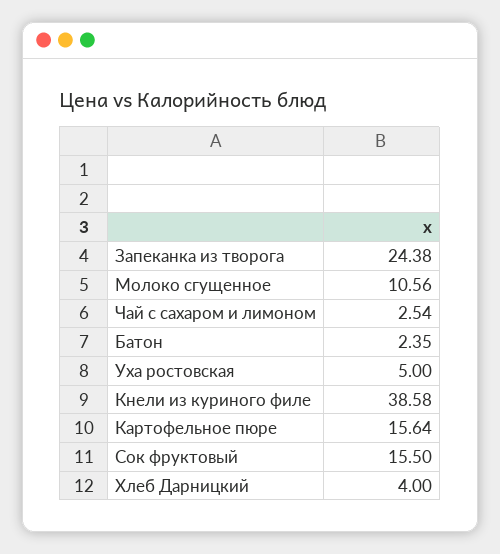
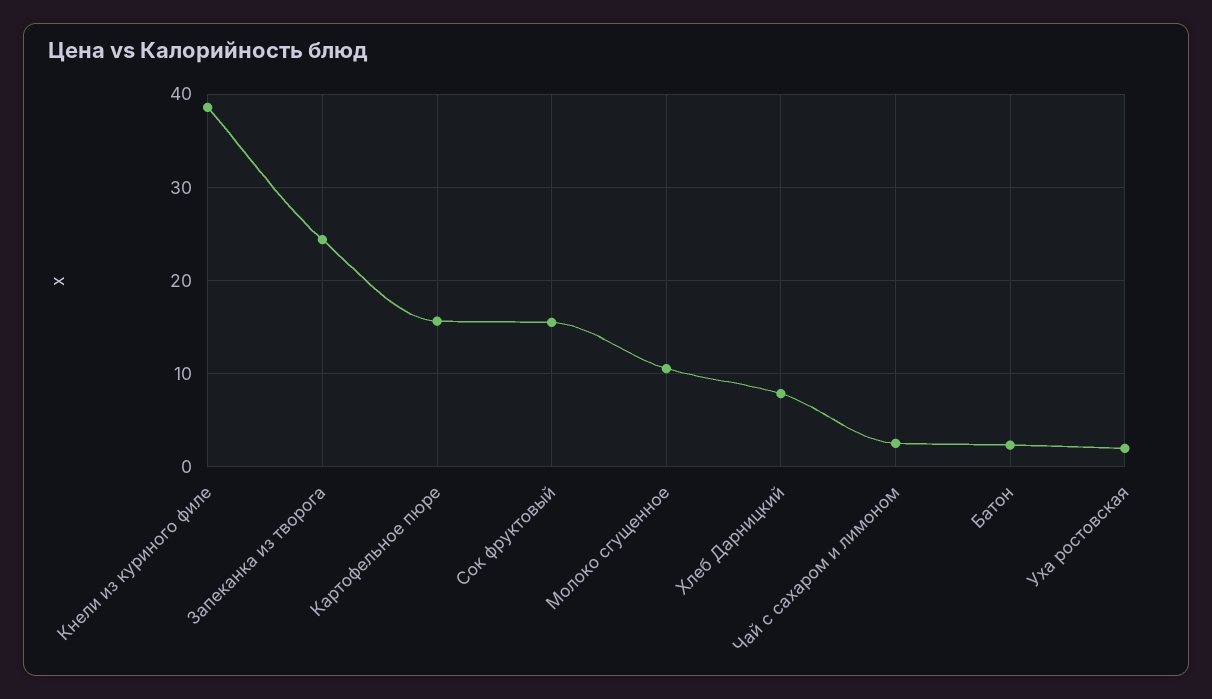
  {
    "Запеканка из творога": 24.38,
    "Молоко сгущенное": 10.56,
    "Чай с сахаром и лимоном": 2.54,
    "Батон": 2.35,
-   "Уха ростовская": 5,
+   "Уха ростовская": 2,
    "Кнели из куриного филе": 38.58,
    "Картофельное пюре": 15.64,
    "Сок фруктовый": 15.5,
-   "Хлеб Дарницкий": 4
+   "Хлеб Дарницкий": 8
  }

